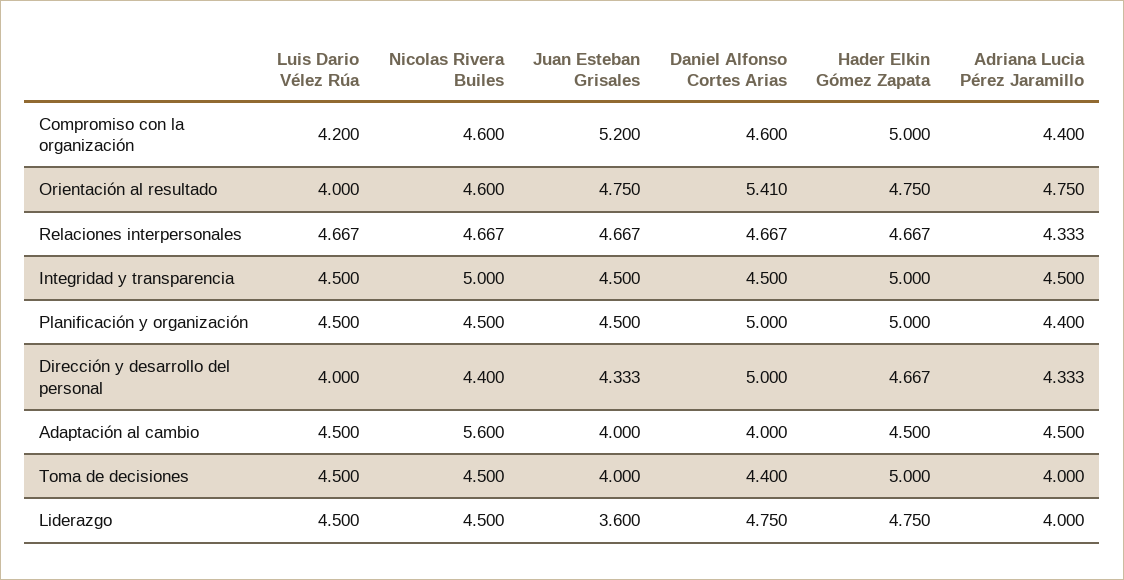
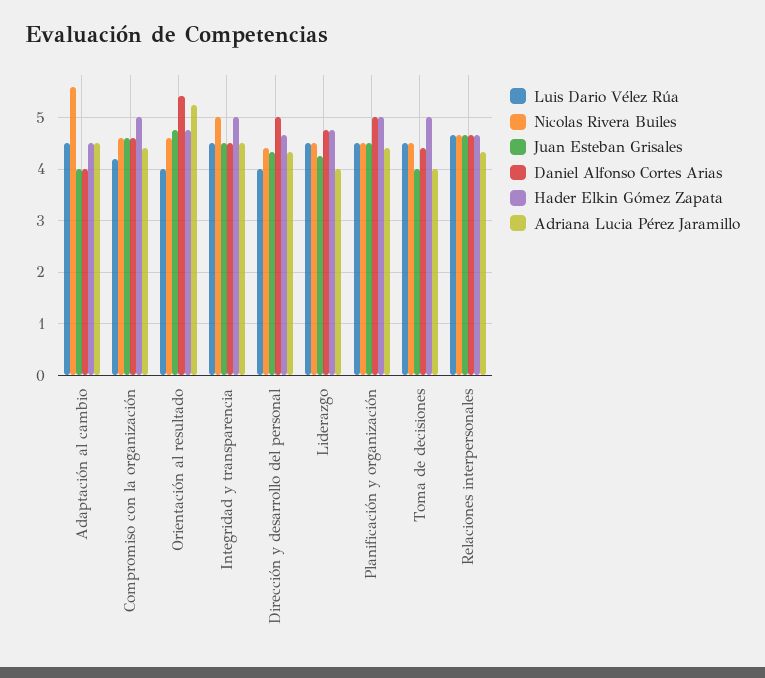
  {
    "Luis Dario Vélez Rúa": {
      "Compromiso con la organización": 4.2,
      "Orientación al resultado": 4,
      "Relaciones interpersonales": 4.667,
      "Integridad y transparencia": 4.5,
      "Planificación y organización": 4.5,
      "Dirección y desarrollo del personal": 4,
      "Adaptación al cambio": 4.5,
      "Toma de decisiones": 4.5,
      "Liderazgo": 4.5
    },
    "Nicolas Rivera Builes": {
      "Compromiso con la organización": 4.6,
      "Orientación al resultado": 4.6,
      "Relaciones interpersonales": 4.667,
      "Integridad y transparencia": 5,
      "Planificación y organización": 4.5,
      "Dirección y desarrollo del personal": 4.4,
      "Adaptación al cambio": 5.6,
      "Toma de decisiones": 4.5,
      "Liderazgo": 4.5
    },
    "Juan Esteban Grisales": {
-     "Compromiso con la organización": 5.2,
+     "Compromiso con la organización": 4.6,
      "Orientación al resultado": 4.75,
      "Relaciones interpersonales": 4.667,
      "Integridad y transparencia": 4.5,
      "Planificación y organización": 4.5,
      "Dirección y desarrollo del personal": 4.333,
      "Adaptación al cambio": 4,
      "Toma de decisiones": 4,
-     "Liderazgo": 3.6
+     "Liderazgo": 4.2
    },
    "Daniel Alfonso Cortes Arias": {
      "Compromiso con la organización": 4.6,
      "Orientación al resultado": 5.41,
      "Relaciones interpersonales": 4.667,
      "Integridad y transparencia": 4.5,
      "Planificación y organización": 5,
      "Dirección y desarrollo del personal": 5,
      "Adaptación al cambio": 4,
      "Toma de decisiones": 4.4,
      "Liderazgo": 4.75
    },
    "Hader Elkin Gómez Zapata": {
      "Compromiso con la organización": 5,
      "Orientación al resultado": 4.75,
      "Relaciones interpersonales": 4.667,
      "Integridad y transparencia": 5,
      "Planificación y organización": 5,
      "Dirección y desarrollo del personal": 4.667,
      "Adaptación al cambio": 4.5,
      "Toma de decisiones": 5,
      "Liderazgo": 4.75
    },
    "Adriana Lucia Pérez Jaramillo": {
      "Compromiso con la organización": 4.4,
-     "Orientación al resultado": 4.75,
+     "Orientación al resultado": 5.2,
      "Relaciones interpersonales": 4.333,
      "Integridad y transparencia": 4.5,
      "Planificación y organización": 4.4,
      "Dirección y desarrollo del personal": 4.333,
      "Adaptación al cambio": 4.5,
      "Toma de decisiones": 4,
      "Liderazgo": 4
    }
  }

